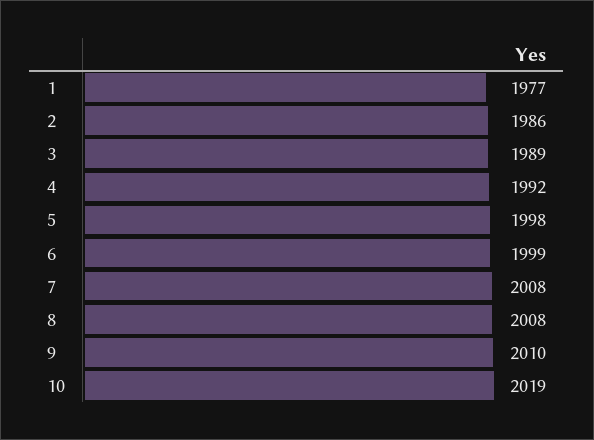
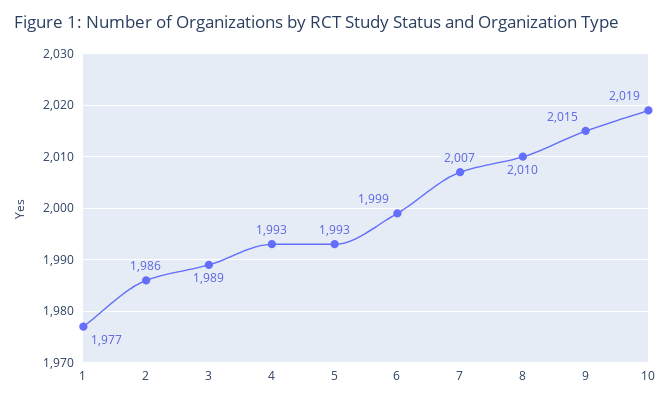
  {
    "1": 1977,
    "2": 1986,
    "3": 1989,
-   "4": 1992,
+   "4": 1993,
-   "5": 1998,
+   "5": 1993,
    "6": 1999,
-   "7": 2008,
+   "7": 2007,
-   "8": 2008,
+   "8": 2010,
-   "9": 2010,
+   "9": 2015,
    "10": 2019
  }

